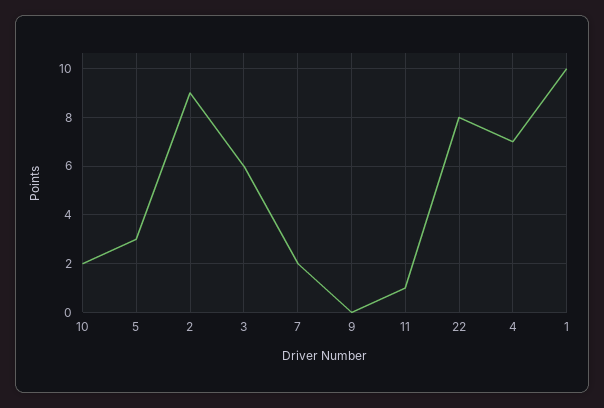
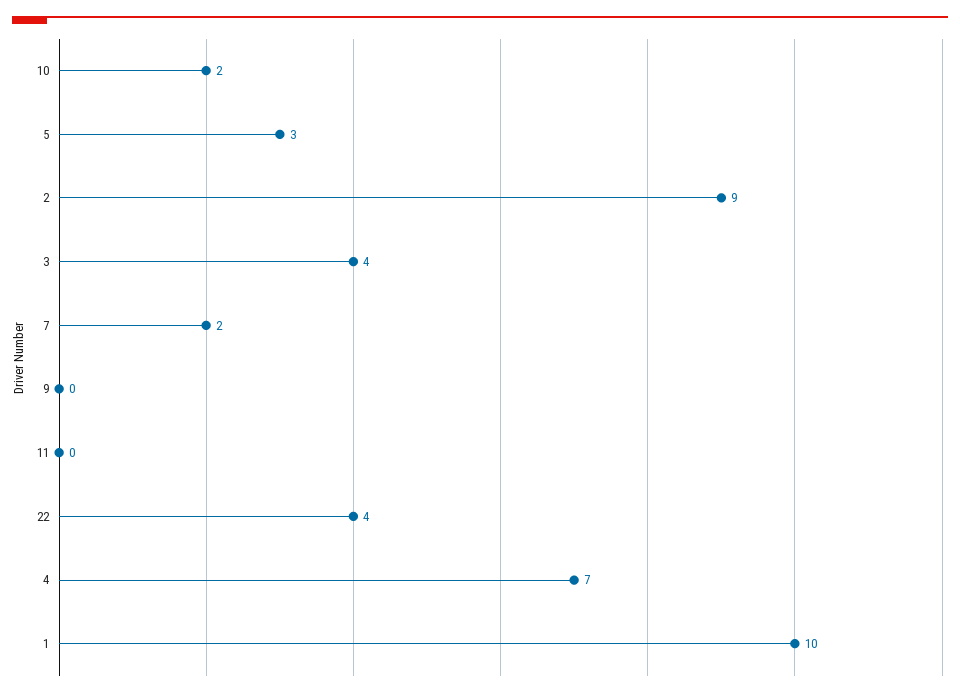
  {
    "10": 2,
    "5": 3,
    "2": 9,
-   "3": 6,
+   "3": 4,
    "7": 2,
    "9": 0,
-   "11": 1,
+   "11": 0,
-   "22": 8,
+   "22": 4,
    "4": 7,
    "1": 10
  }

